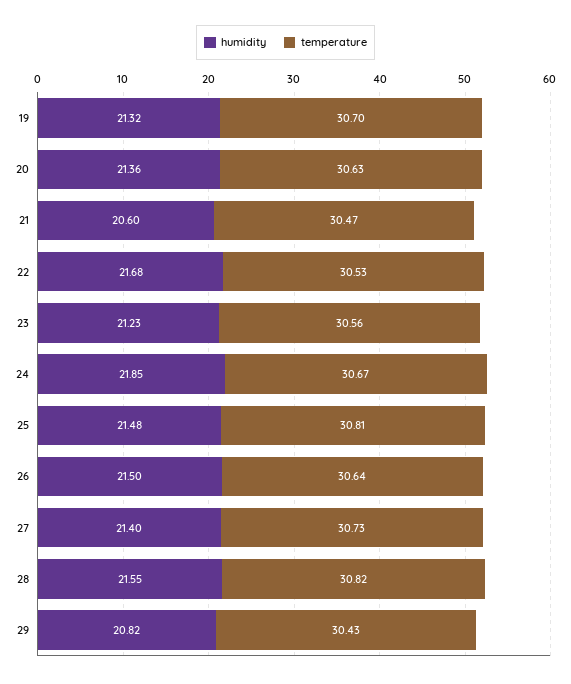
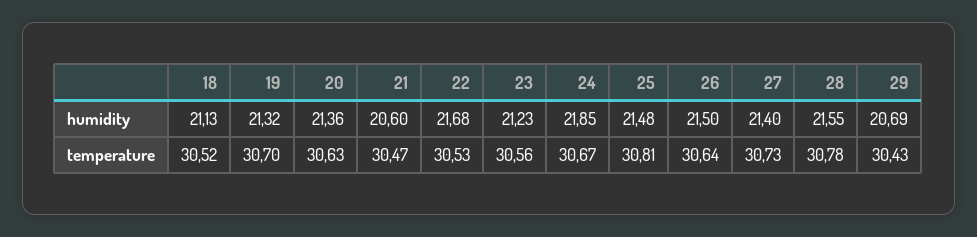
  {
    "humidity": {
      "19": 21.32,
      "20": 21.36,
      "21": 20.6,
      "22": 21.68,
      "23": 21.23,
      "24": 21.85,
      "25": 21.48,
      "26": 21.5,
      "27": 21.4,
      "28": 21.55,
-     "29": 20.82
+     "29": 20.69,
+     "18": 21.13
    },
    "temperature": {
      "19": 30.7,
      "20": 30.63,
      "21": 30.47,
      "22": 30.53,
      "23": 30.56,
      "24": 30.67,
      "25": 30.81,
      "26": 30.64,
      "27": 30.73,
-     "28": 30.82,
+     "28": 30.78,
-     "29": 30.43
+     "29": 30.43,
+     "18": 30.52
    }
  }

